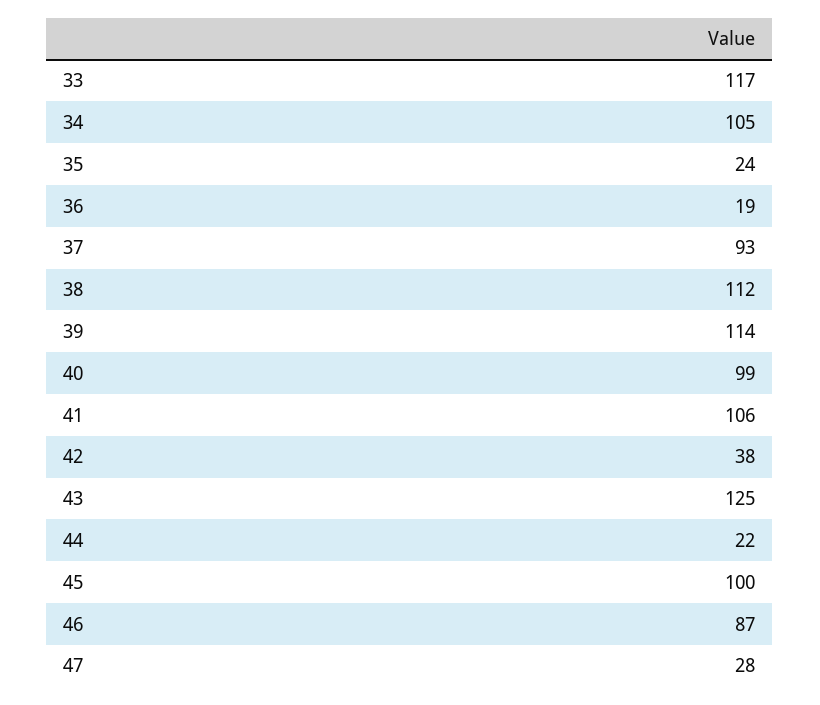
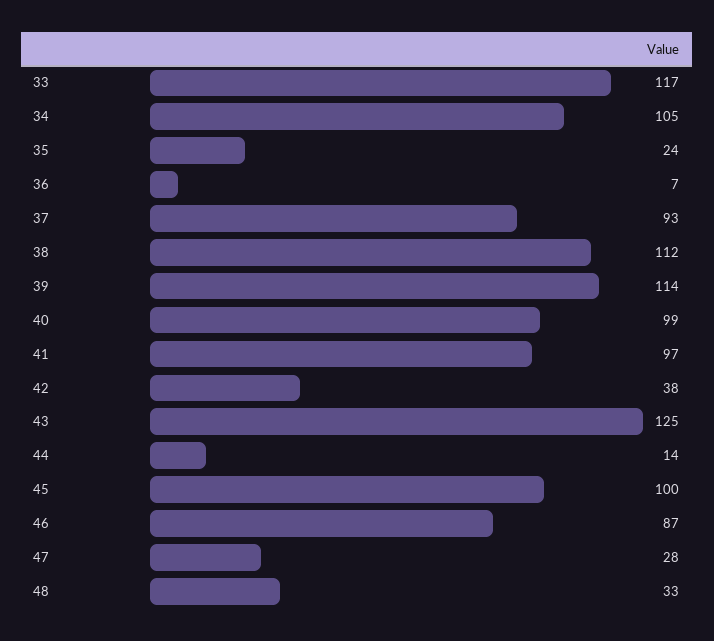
  {
    "33": 117,
    "34": 105,
    "35": 24,
-   "36": 19,
+   "36": 7,
    "37": 93,
    "38": 112,
    "39": 114,
    "40": 99,
-   "41": 106,
+   "41": 97,
    "42": 38,
    "43": 125,
-   "44": 22,
+   "44": 14,
    "45": 100,
    "46": 87,
-   "47": 28
+   "47": 28,
+   "48": 33
  }

